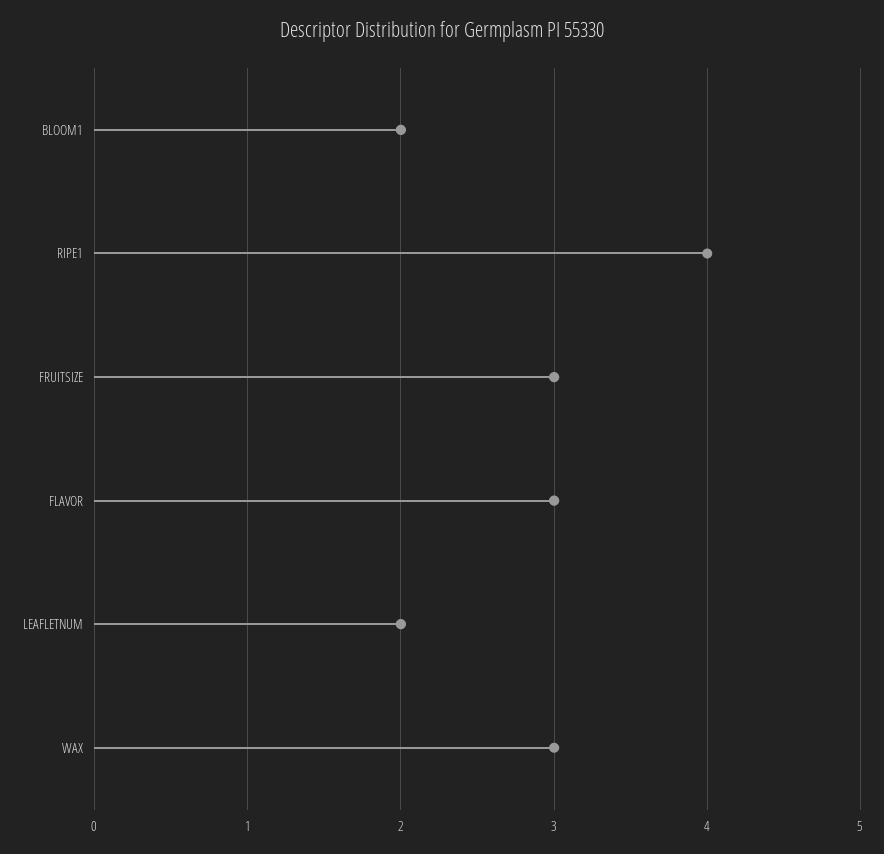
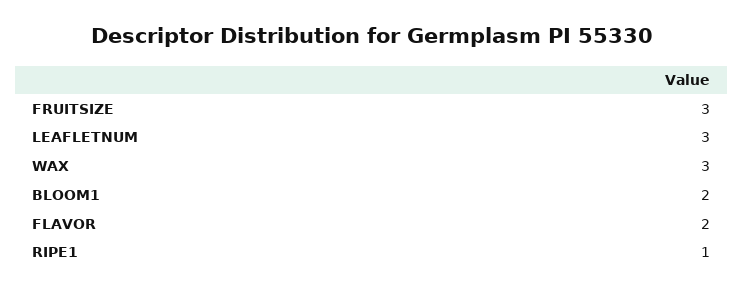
  {
    "BLOOM1": 2,
-   "RIPE1": 4,
+   "RIPE1": 1,
    "FRUITSIZE": 3,
-   "FLAVOR": 3,
+   "FLAVOR": 2,
-   "LEAFLETNUM": 2,
+   "LEAFLETNUM": 3,
    "WAX": 3
  }

